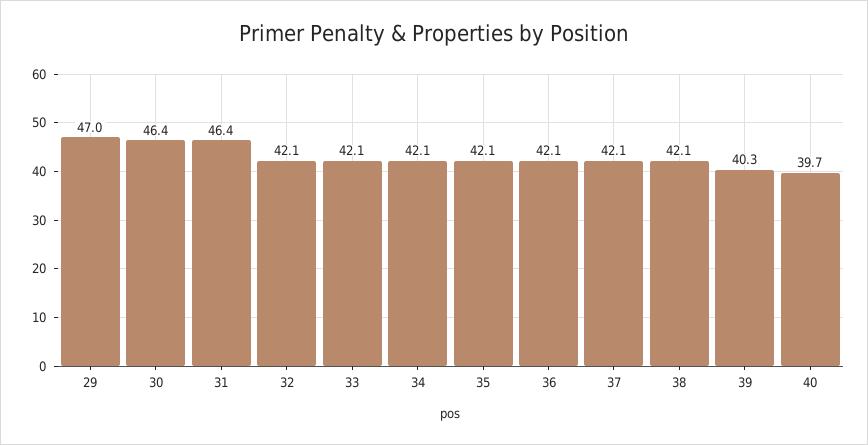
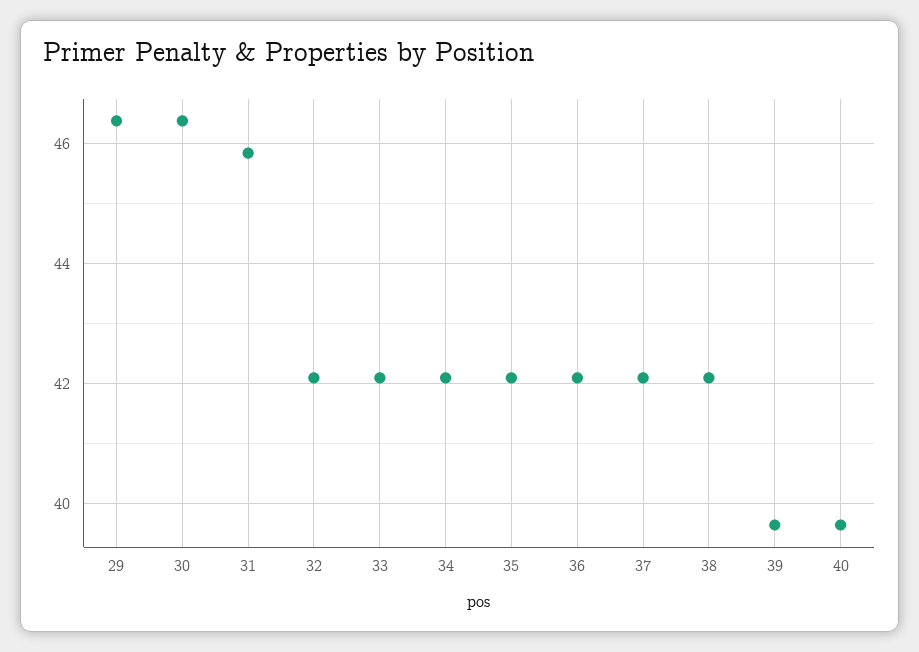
  {
-   "29": 47,
+   "29": 46.4,
    "30": 46.4,
-   "31": 46.4,
+   "31": 45.8,
    "32": 42.1,
    "33": 42.1,
    "34": 42.1,
    "35": 42.1,
    "36": 42.1,
    "37": 42.1,
    "38": 42.1,
-   "39": 40.3,
+   "39": 39.6,
    "40": 39.7
  }

